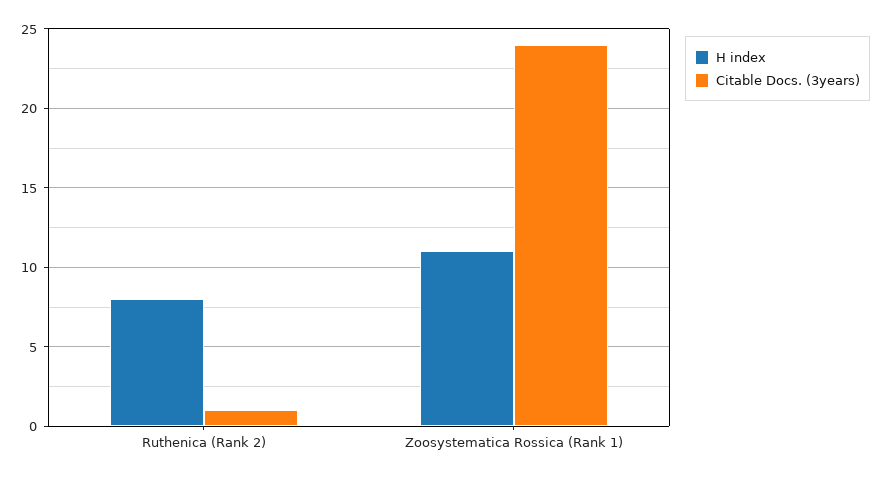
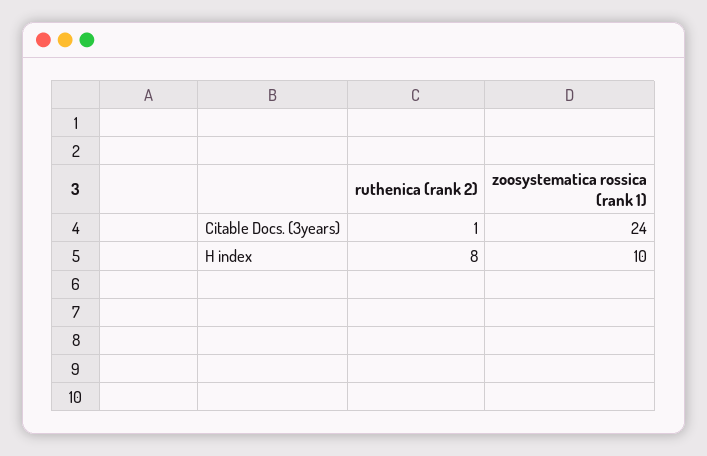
  {
    "H index": {
      "Ruthenica (Rank 2)": 8,
-     "Zoosystematica Rossica (Rank 1)": 11
+     "Zoosystematica Rossica (Rank 1)": 10
    },
    "Citable Docs. (3years)": {
      "Ruthenica (Rank 2)": 1,
      "Zoosystematica Rossica (Rank 1)": 24
    }
  }

